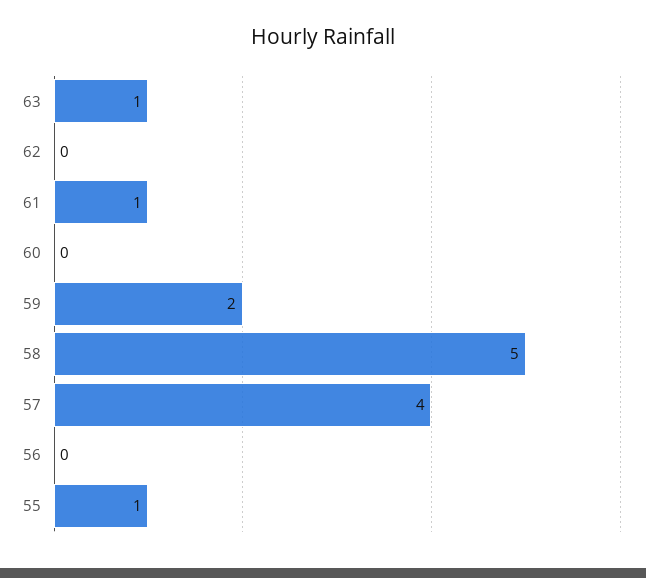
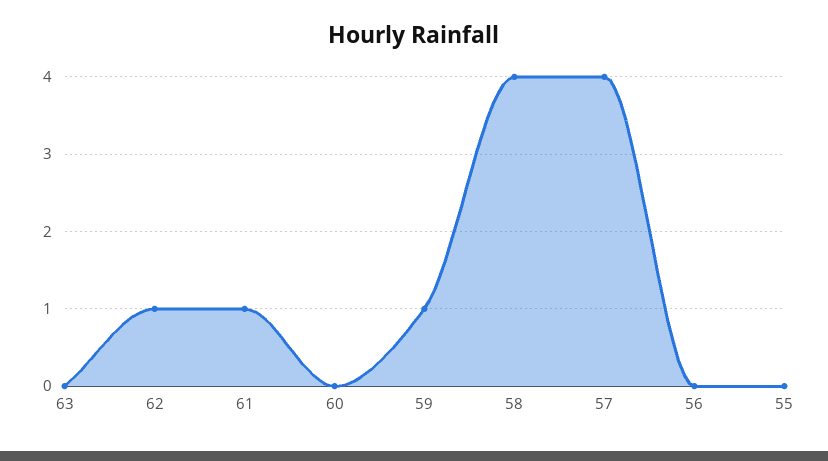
  {
-   "63": 1,
+   "63": 0,
-   "62": 0,
+   "62": 1,
    "61": 1,
    "60": 0,
-   "59": 2,
+   "59": 1,
-   "58": 5,
+   "58": 4,
    "57": 4,
    "56": 0,
-   "55": 1
+   "55": 0
  }

